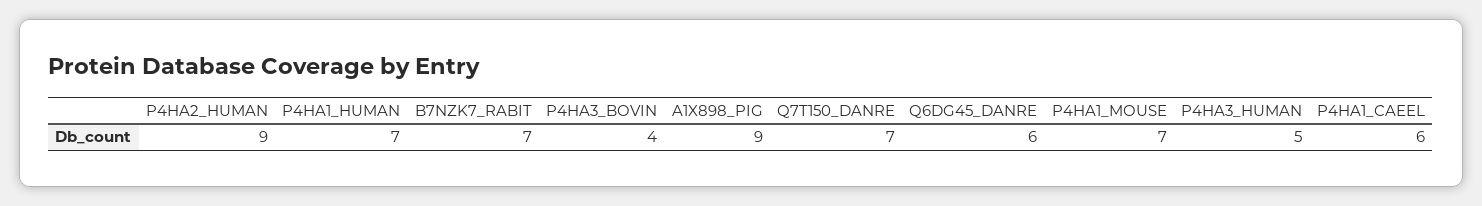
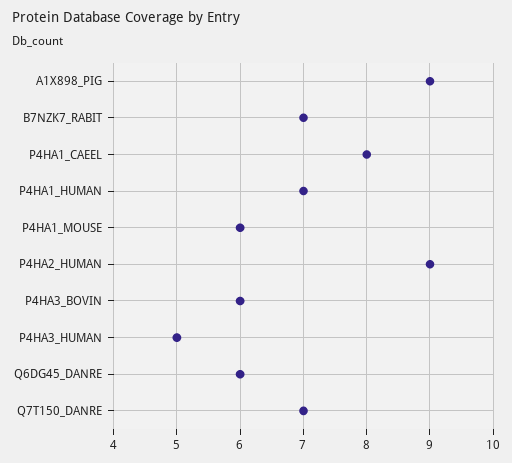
  {
    "P4HA2_HUMAN": 9,
    "P4HA1_HUMAN": 7,
    "B7NZK7_RABIT": 7,
-   "P4HA3_BOVIN": 4,
+   "P4HA3_BOVIN": 6,
    "A1X898_PIG": 9,
    "Q7T150_DANRE": 7,
    "Q6DG45_DANRE": 6,
-   "P4HA1_MOUSE": 7,
+   "P4HA1_MOUSE": 6,
    "P4HA3_HUMAN": 5,
-   "P4HA1_CAEEL": 6
+   "P4HA1_CAEEL": 8
  }

